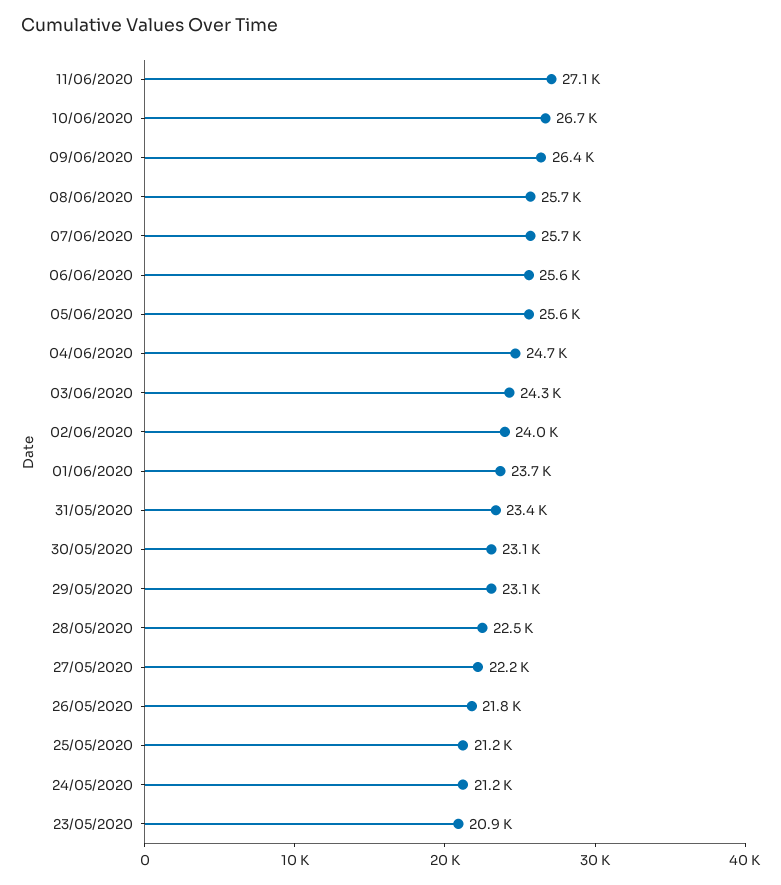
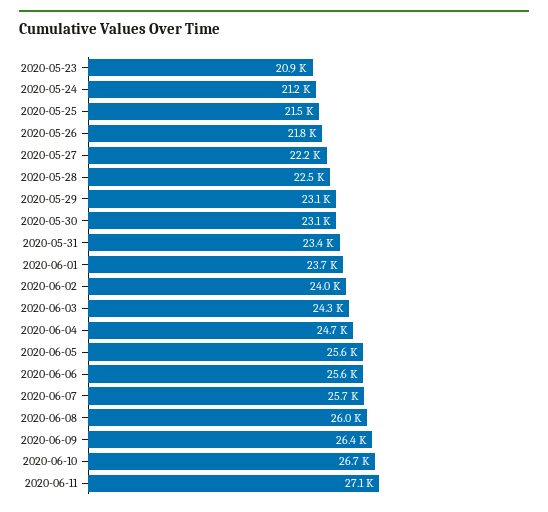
  {
    "11/06/2020": 27100,
    "10/06/2020": 26700,
    "09/06/2020": 26400,
-   "08/06/2020": 25700,
+   "08/06/2020": 26000,
    "07/06/2020": 25700,
    "06/06/2020": 25600,
    "05/06/2020": 25600,
    "04/06/2020": 24700,
    "03/06/2020": 24300,
    "02/06/2020": 24000,
    "01/06/2020": 23700,
    "31/05/2020": 23400,
    "30/05/2020": 23100,
    "29/05/2020": 23100,
    "28/05/2020": 22500,
    "27/05/2020": 22200,
    "26/05/2020": 21800,
-   "25/05/2020": 21200,
+   "25/05/2020": 21500,
    "24/05/2020": 21200,
    "23/05/2020": 20900
  }

